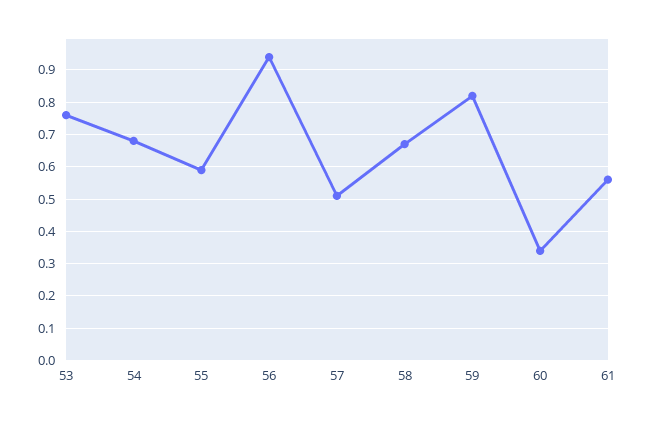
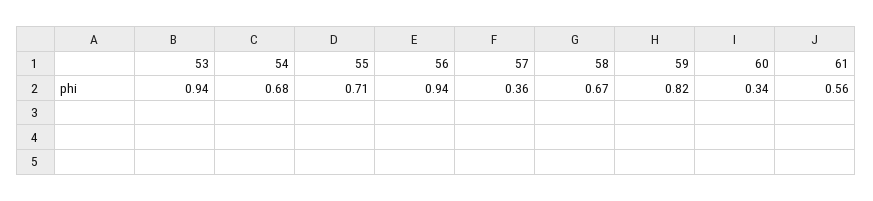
  {
-   "53": 0.75,
+   "53": 0.94,
    "54": 0.68,
-   "55": 0.6,
+   "55": 0.71,
    "56": 0.94,
-   "57": 0.5,
+   "57": 0.36,
    "58": 0.67,
    "59": 0.82,
    "60": 0.34,
    "61": 0.56
  }

